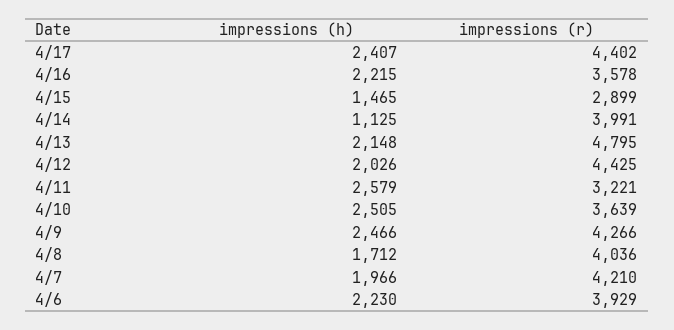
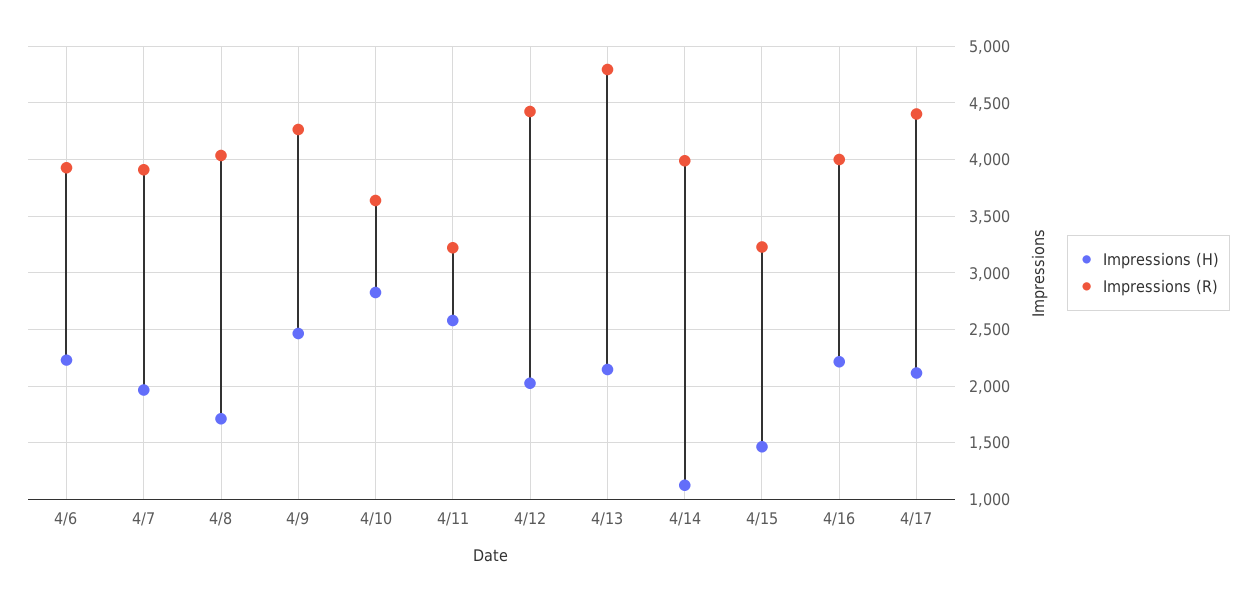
  {
    "impressions (h)": {
-     "4/17": 2407,
+     "4/17": 2100,
      "4/16": 2215,
      "4/15": 1465,
      "4/14": 1125,
      "4/13": 2148,
      "4/12": 2026,
      "4/11": 2579,
-     "4/10": 2505,
+     "4/10": 2800,
      "4/9": 2466,
      "4/8": 1712,
      "4/7": 1966,
      "4/6": 2230
    },
    "impressions (r)": {
      "4/17": 4402,
-     "4/16": 3578,
+     "4/16": 4000,
-     "4/15": 2899,
+     "4/15": 3200,
      "4/14": 3991,
      "4/13": 4795,
      "4/12": 4425,
      "4/11": 3221,
      "4/10": 3639,
      "4/9": 4266,
      "4/8": 4036,
-     "4/7": 4210,
+     "4/7": 3900,
      "4/6": 3929
    }
  }

